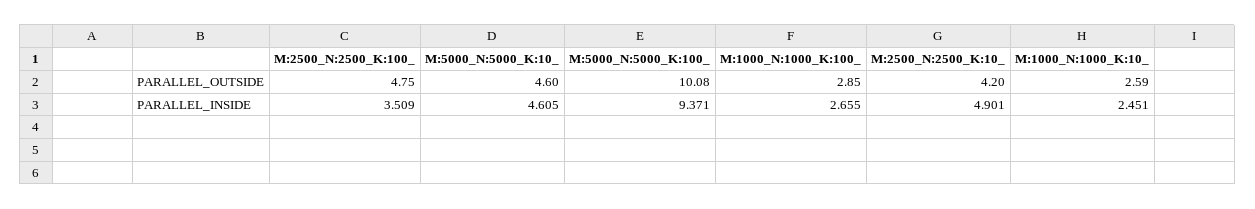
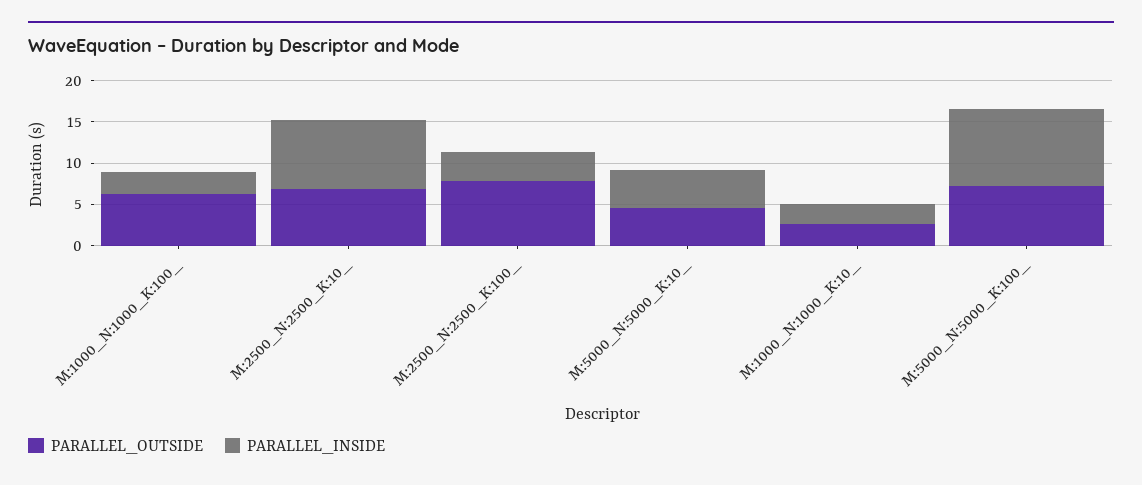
  {
    "PARALLEL_OUTSIDE": {
-     "M:2500_N:2500_K:100_": 4.75,
+     "M:2500_N:2500_K:100_": 8,
      "M:5000_N:5000_K:10_": 4.6,
-     "M:5000_N:5000_K:100_": 10.08,
+     "M:5000_N:5000_K:100_": 7,
-     "M:1000_N:1000_K:100_": 2.85,
+     "M:1000_N:1000_K:100_": 6,
-     "M:2500_N:2500_K:10_": 4.2,
+     "M:2500_N:2500_K:10_": 7,
      "M:1000_N:1000_K:10_": 2.59
    },
    "PARALLEL_INSIDE": {
      "M:2500_N:2500_K:100_": 3.509,
      "M:5000_N:5000_K:10_": 4.605,
      "M:5000_N:5000_K:100_": 9.371,
      "M:1000_N:1000_K:100_": 2.655,
-     "M:2500_N:2500_K:10_": 4.901,
+     "M:2500_N:2500_K:10_": 8,
      "M:1000_N:1000_K:10_": 2.451
    }
  }

